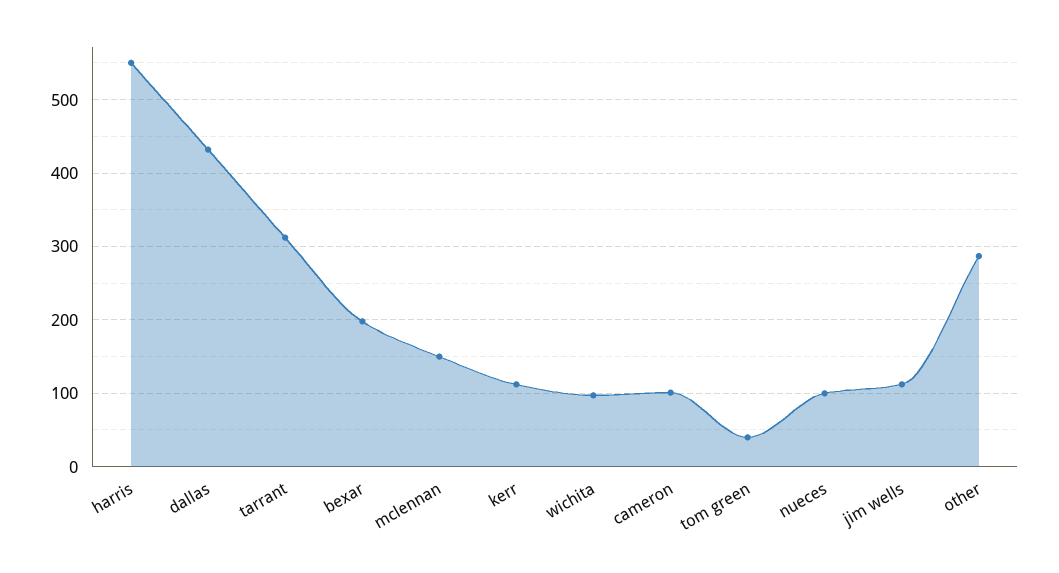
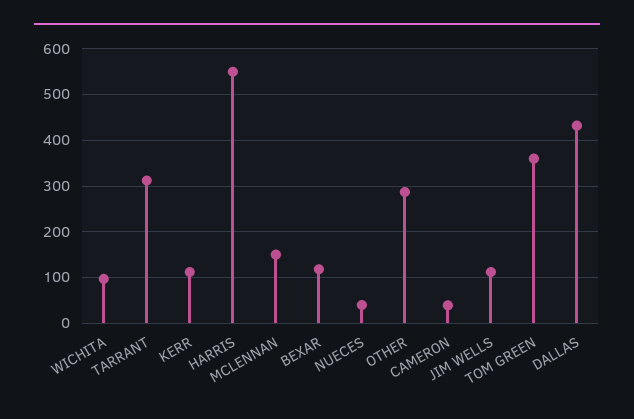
  {
    "harris": 550,
    "dallas": 430,
    "tarrant": 310,
-   "bexar": 200,
+   "bexar": 120,
    "mclennan": 150,
    "kerr": 110,
    "wichita": 100,
-   "cameron": 100,
+   "cameron": 40,
-   "tom green": 40,
+   "tom green": 360,
-   "nueces": 100,
+   "nueces": 40,
    "jim wells": 110,
    "other": 290
  }

